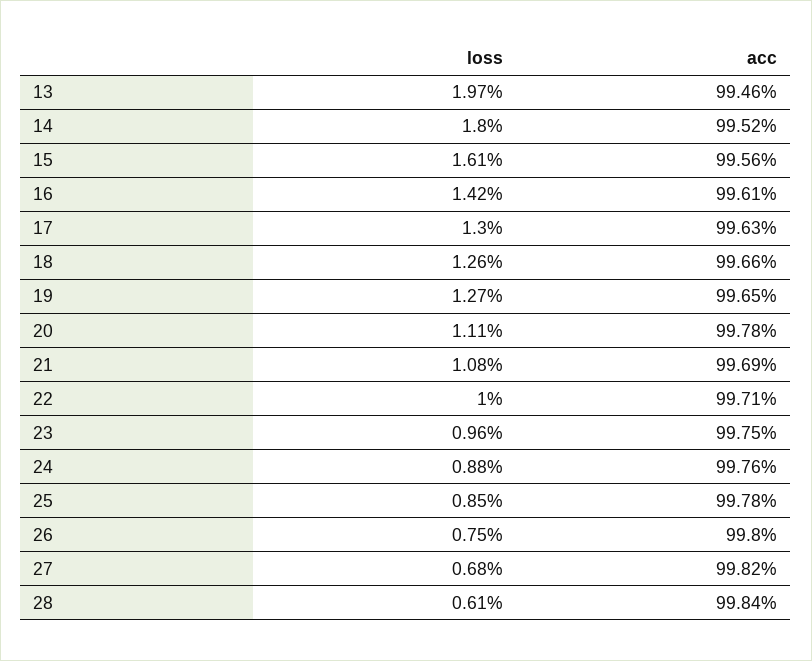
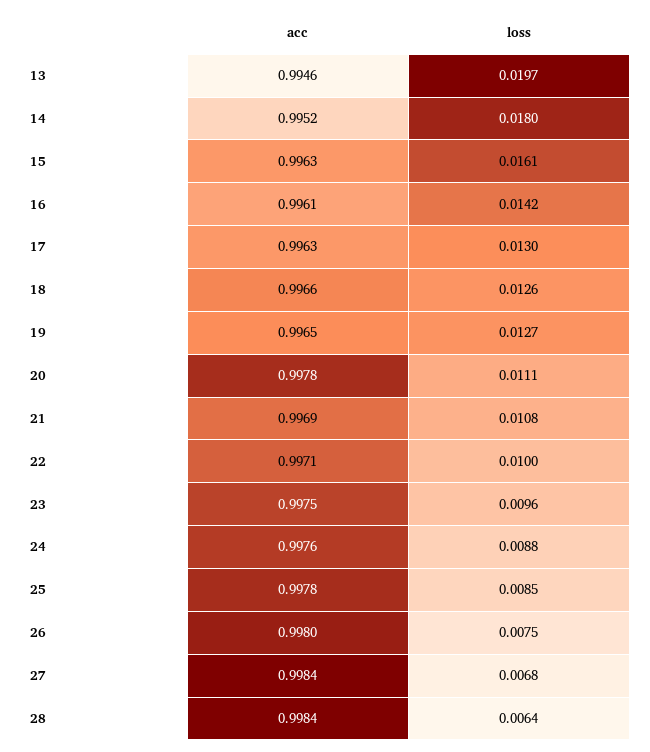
  {
    "loss": {
      "13": 0.0197,
      "14": 0.018,
      "15": 0.0161,
      "16": 0.0142,
      "17": 0.013,
      "18": 0.0126,
      "19": 0.0127,
      "20": 0.0111,
      "21": 0.0108,
      "22": 0.01,
      "23": 0.0096,
      "24": 0.0088,
      "25": 0.0085,
      "26": 0.0075,
      "27": 0.0068,
-     "28": 0.0061
+     "28": 0.0064
    },
    "acc": {
      "13": 0.9946,
      "14": 0.9952,
-     "15": 0.9956,
+     "15": 0.9963,
      "16": 0.9961,
      "17": 0.9963,
      "18": 0.9966,
      "19": 0.9965,
      "20": 0.9978,
      "21": 0.9969,
      "22": 0.9971,
      "23": 0.9975,
      "24": 0.9976,
      "25": 0.9978,
      "26": 0.998,
-     "27": 0.9982,
+     "27": 0.9984,
      "28": 0.9984
    }
  }

